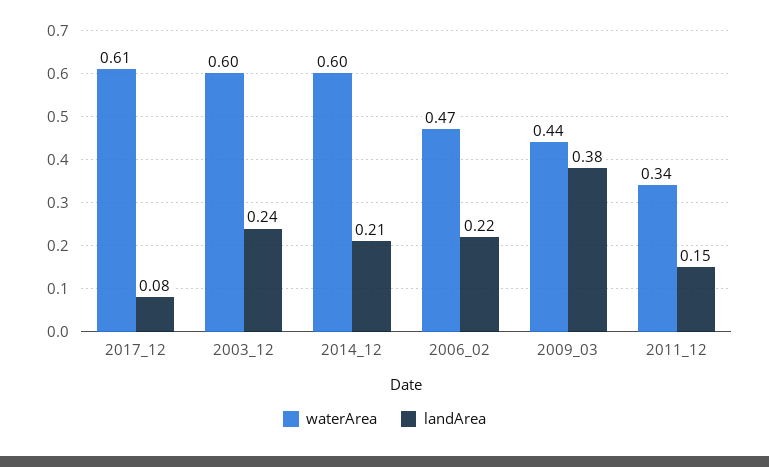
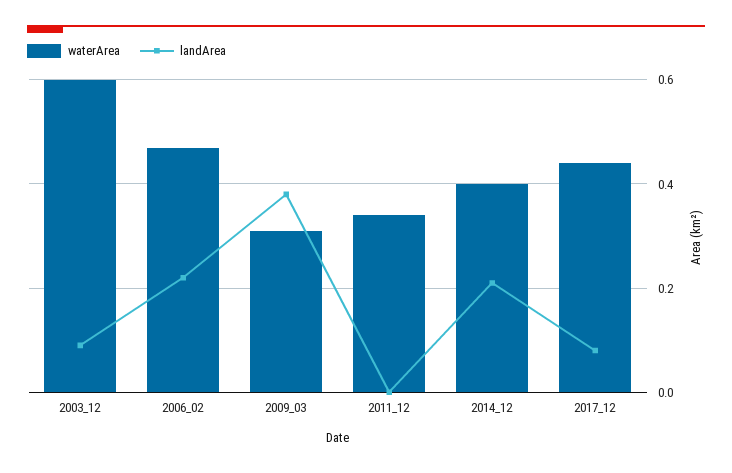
  {
    "waterArea": {
-     "2017_12": 0.61,
+     "2017_12": 0.45,
      "2003_12": 0.6,
-     "2014_12": 0.6,
+     "2014_12": 0.4,
      "2006_02": 0.47,
-     "2009_03": 0.44,
+     "2009_03": 0.3,
      "2011_12": 0.34
    },
    "landArea": {
      "2017_12": 0.08,
-     "2003_12": 0.24,
+     "2003_12": 0.1,
      "2014_12": 0.21,
      "2006_02": 0.22,
      "2009_03": 0.38,
-     "2011_12": 0.15
+     "2011_12": 0
    }
  }

